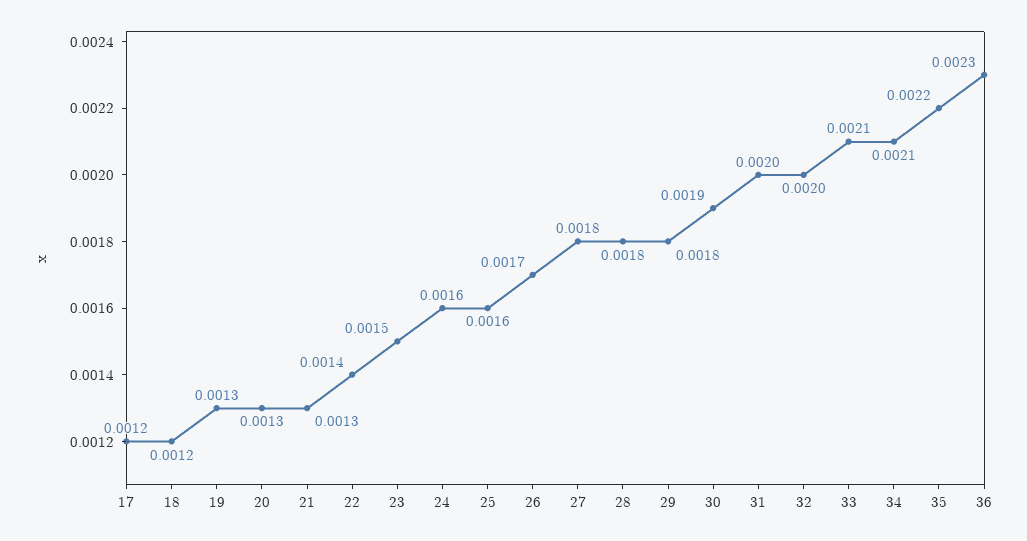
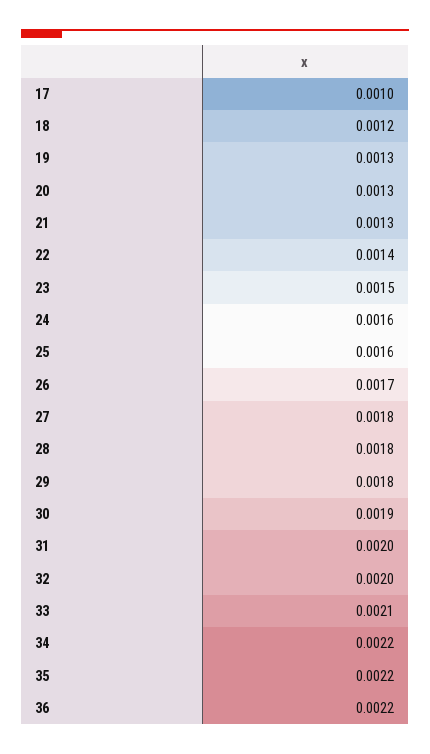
  {
-   "17": 0.0012,
+   "17": 0.001,
    "18": 0.0012,
    "19": 0.0013,
    "20": 0.0013,
    "21": 0.0013,
    "22": 0.0014,
    "23": 0.0015,
    "24": 0.0016,
    "25": 0.0016,
    "26": 0.0017,
    "27": 0.0018,
    "28": 0.0018,
    "29": 0.0018,
    "30": 0.0019,
    "31": 0.002,
    "32": 0.002,
    "33": 0.0021,
-   "34": 0.0021,
+   "34": 0.0022,
    "35": 0.0022,
-   "36": 0.0023
+   "36": 0.0022
  }

